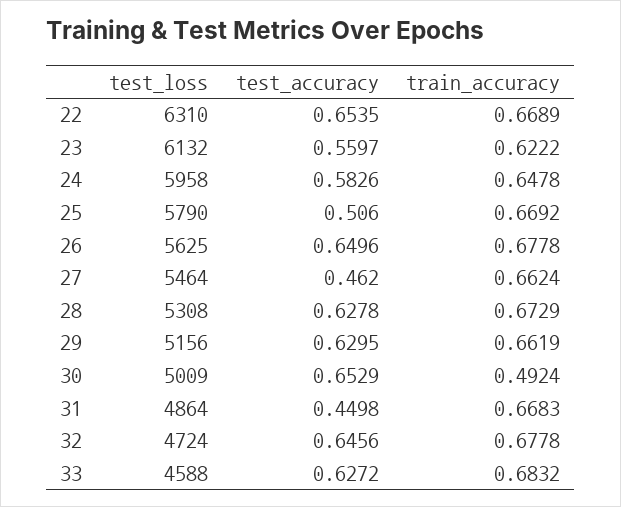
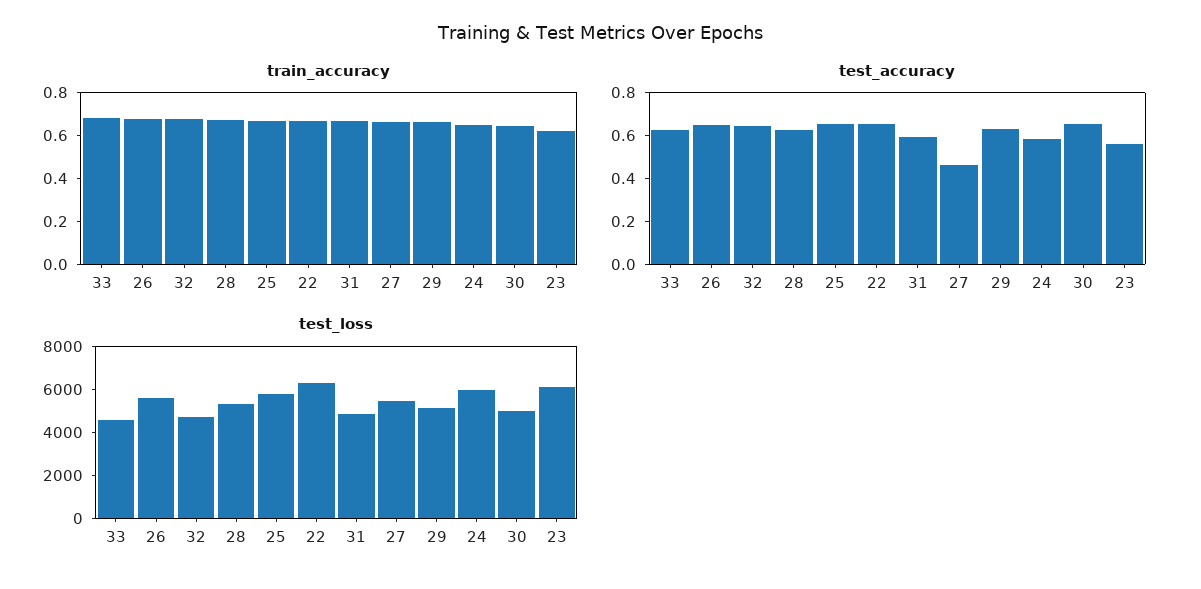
  {
    "test_loss": {
      "22": 6310,
      "23": 6132,
      "24": 5958,
      "25": 5790,
      "26": 5625,
      "27": 5464,
      "28": 5308,
      "29": 5156,
      "30": 5009,
      "31": 4864,
      "32": 4724,
      "33": 4588
    },
    "test_accuracy": {
      "22": 0.6535,
      "23": 0.5597,
      "24": 0.5826,
-     "25": 0.506,
+     "25": 0.65,
      "26": 0.6496,
      "27": 0.462,
      "28": 0.6278,
      "29": 0.6295,
      "30": 0.6529,
-     "31": 0.4498,
+     "31": 0.6,
      "32": 0.6456,
      "33": 0.6272
    },
    "train_accuracy": {
      "22": 0.6689,
      "23": 0.6222,
      "24": 0.6478,
      "25": 0.6692,
      "26": 0.6778,
      "27": 0.6624,
      "28": 0.6729,
      "29": 0.6619,
-     "30": 0.4924,
+     "30": 0.65,
      "31": 0.6683,
      "32": 0.6778,
      "33": 0.6832
    }
  }

